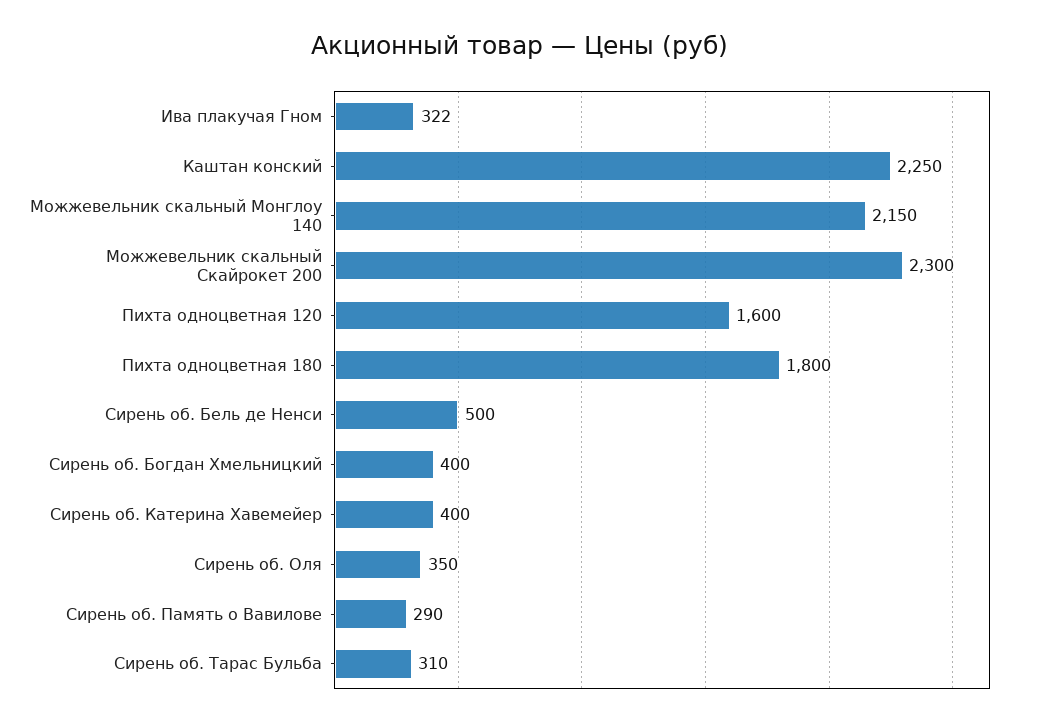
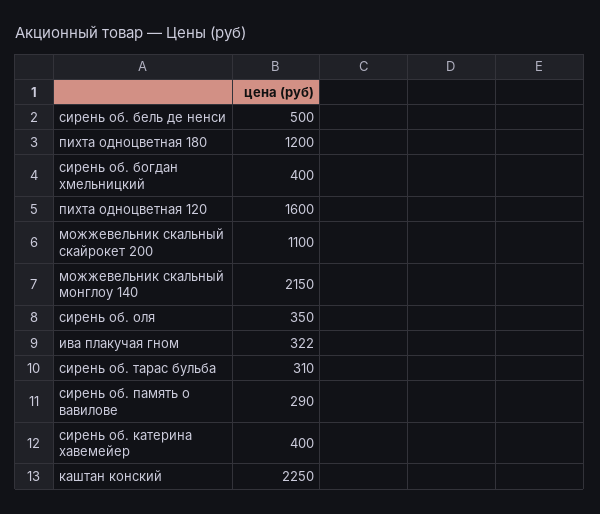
  {
    "Ива плакучая Гном": 322,
    "Каштан конский": 2250,
    "Можжевельник скальный Монглоу 140": 2150,
-   "Можжевельник скальный Скайрокет 200": 2300,
+   "Можжевельник скальный Скайрокет 200": 1100,
    "Пихта одноцветная 120": 1600,
-   "Пихта одноцветная 180": 1800,
+   "Пихта одноцветная 180": 1200,
    "Сирень об. Бель де Ненси": 500,
    "Сирень об. Богдан Хмельницкий": 400,
    "Сирень об. Катерина Хавемейер": 400,
    "Сирень об. Оля": 350,
    "Сирень об. Память о Вавилове": 290,
    "Сирень об. Тарас Бульба": 310
  }

